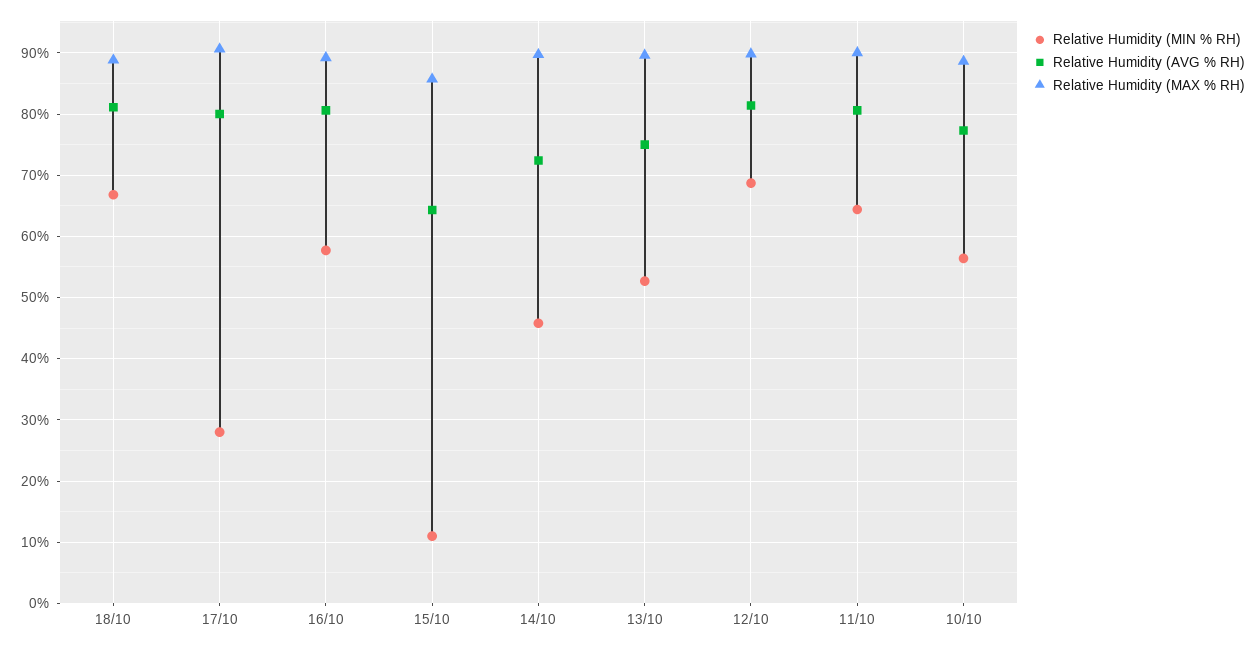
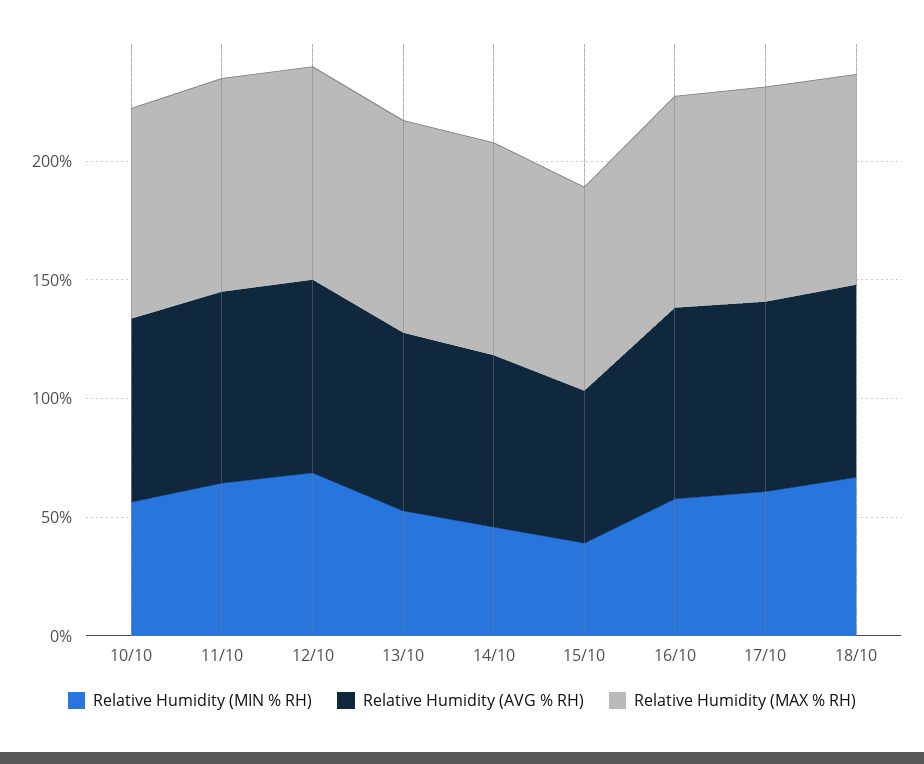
  {
    "Relative Humidity (MIN % RH)": {
      "18/10": 67,
-     "17/10": 28,
+     "17/10": 60,
      "16/10": 58,
-     "15/10": 11,
+     "15/10": 40,
      "14/10": 46,
      "13/10": 53,
      "12/10": 69,
      "11/10": 64,
      "10/10": 56
    },
    "Relative Humidity (AVG % RH)": {
      "18/10": 81,
      "17/10": 80,
      "16/10": 81,
      "15/10": 64,
      "14/10": 72,
      "13/10": 75,
      "12/10": 81,
      "11/10": 81,
      "10/10": 77
    },
    "Relative Humidity (MAX % RH)": {
      "18/10": 89,
      "17/10": 91,
      "16/10": 89,
      "15/10": 86,
      "14/10": 90,
      "13/10": 90,
      "12/10": 90,
      "11/10": 90,
      "10/10": 89
    }
  }

